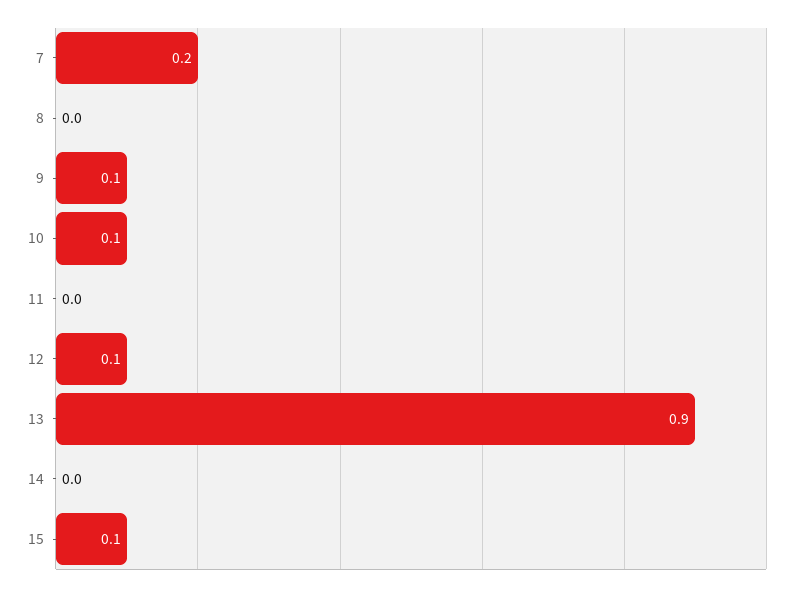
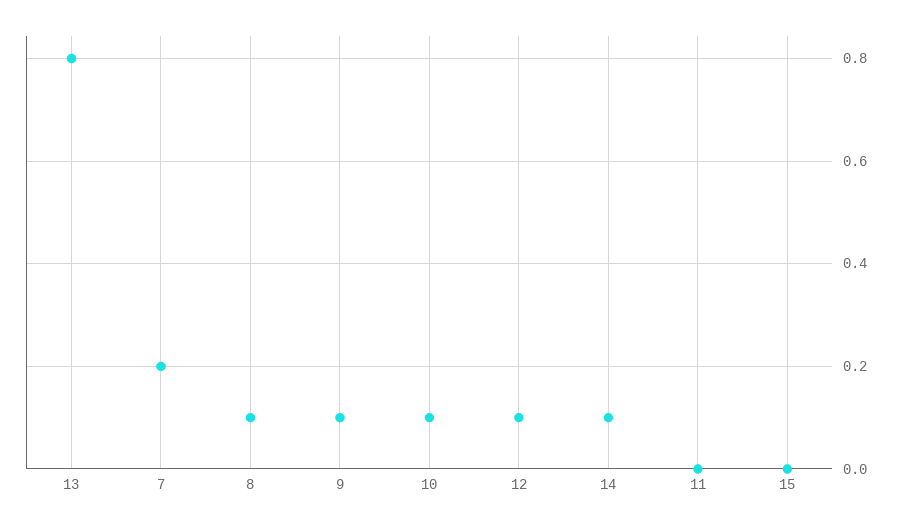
  {
    "7": 0.2,
-   "8": 0,
+   "8": 0.1,
    "9": 0.1,
    "10": 0.1,
    "11": 0,
    "12": 0.1,
-   "13": 0.9,
+   "13": 0.8,
-   "14": 0,
+   "14": 0.1,
-   "15": 0.1
+   "15": 0
  }

